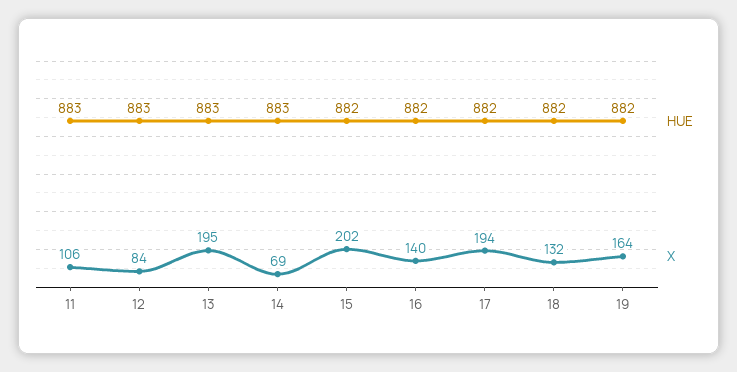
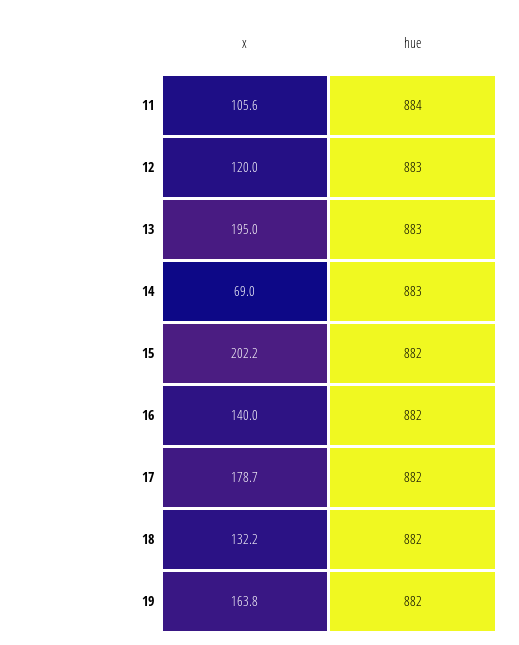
  {
    "HUE": {
-     "11": 883,
+     "11": 884,
      "12": 883,
      "13": 883,
      "14": 883,
      "15": 882,
      "16": 882,
      "17": 882,
      "18": 882,
      "19": 882
    },
    "X": {
      "11": 105.6,
-     "12": 84,
+     "12": 120,
      "13": 195,
      "14": 69,
      "15": 202.2,
      "16": 140,
-     "17": 194,
+     "17": 178.7,
      "18": 132.2,
      "19": 163.8
    }
  }

